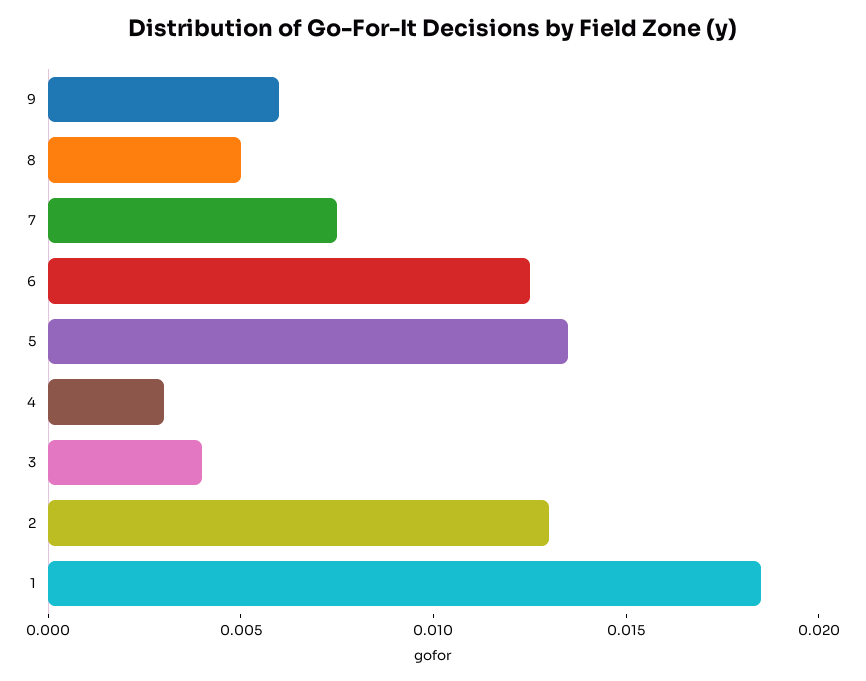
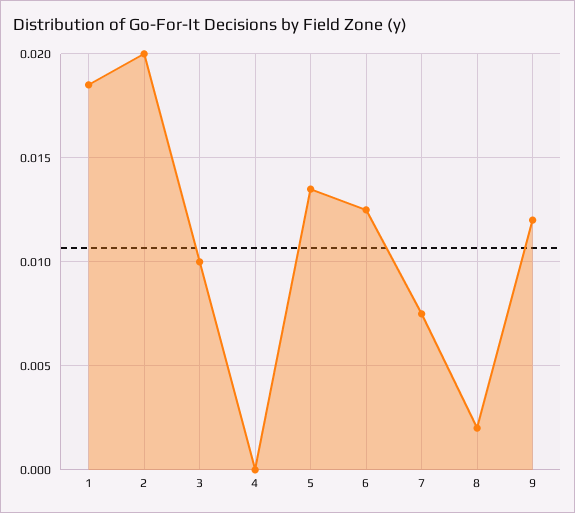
  {
-   "9": 0.006,
+   "9": 0.012,
-   "8": 0.005,
+   "8": 0.002,
    "7": 0.0075,
    "6": 0.0125,
    "5": 0.0135,
-   "4": 0.003,
+   "4": 0,
-   "3": 0.004,
+   "3": 0.01,
-   "2": 0.013,
+   "2": 0.02,
    "1": 0.0185
  }

